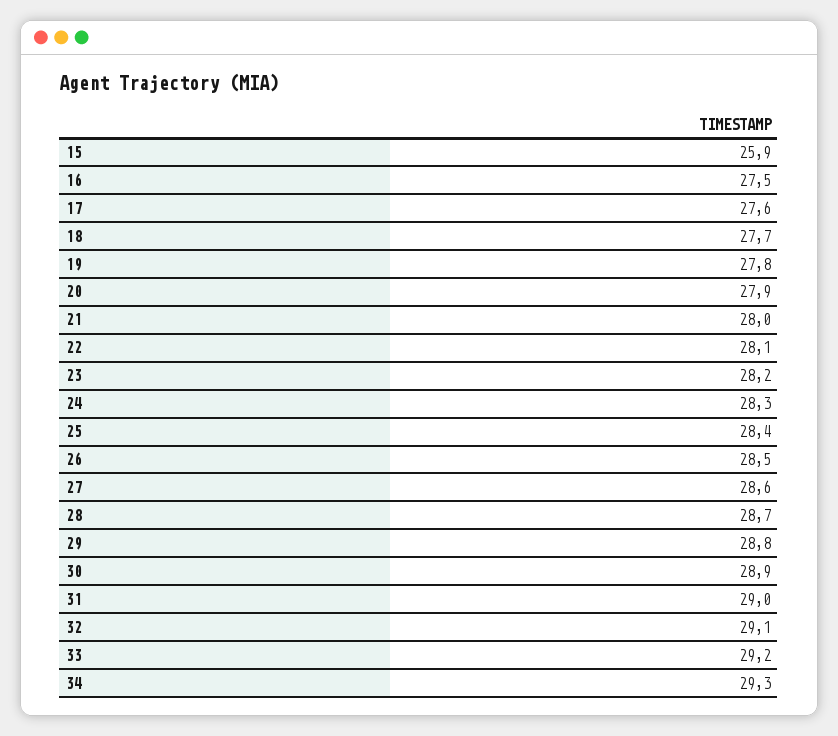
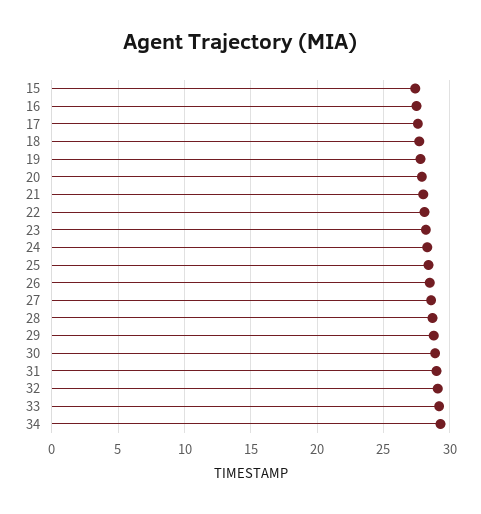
  {
-   "15": 25.9,
+   "15": 27.5,
    "16": 27.5,
    "17": 27.6,
    "18": 27.7,
    "19": 27.8,
    "20": 27.9,
    "21": 28,
    "22": 28.1,
    "23": 28.2,
    "24": 28.3,
    "25": 28.4,
    "26": 28.5,
    "27": 28.6,
    "28": 28.7,
    "29": 28.8,
    "30": 28.9,
    "31": 29,
    "32": 29.1,
    "33": 29.2,
    "34": 29.3
  }

